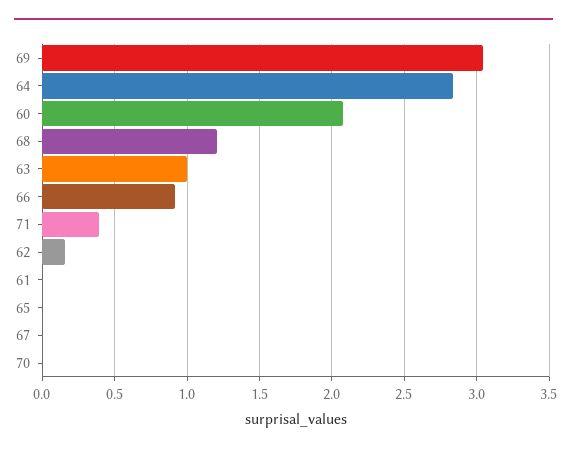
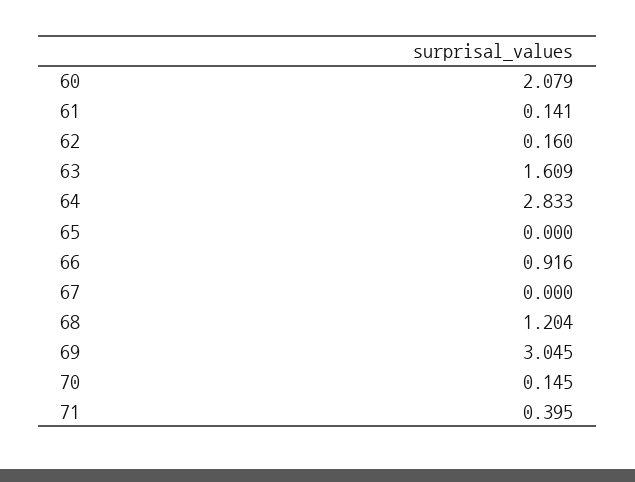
  {
    "69": 3.045,
    "64": 2.833,
    "60": 2.079,
    "68": 1.204,
-   "63": 1,
+   "63": 1.609,
    "66": 0.916,
    "71": 0.395,
    "62": 0.16,
-   "61": 0,
+   "61": 0.141,
    "65": 0,
    "67": 0,
-   "70": 0
+   "70": 0.145
  }

